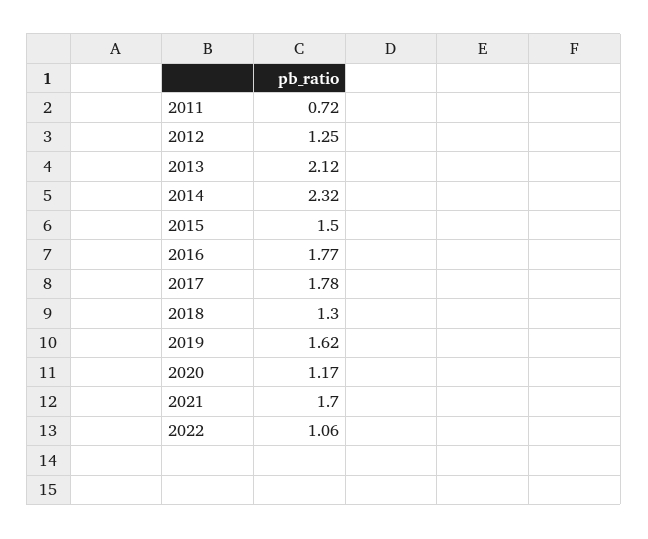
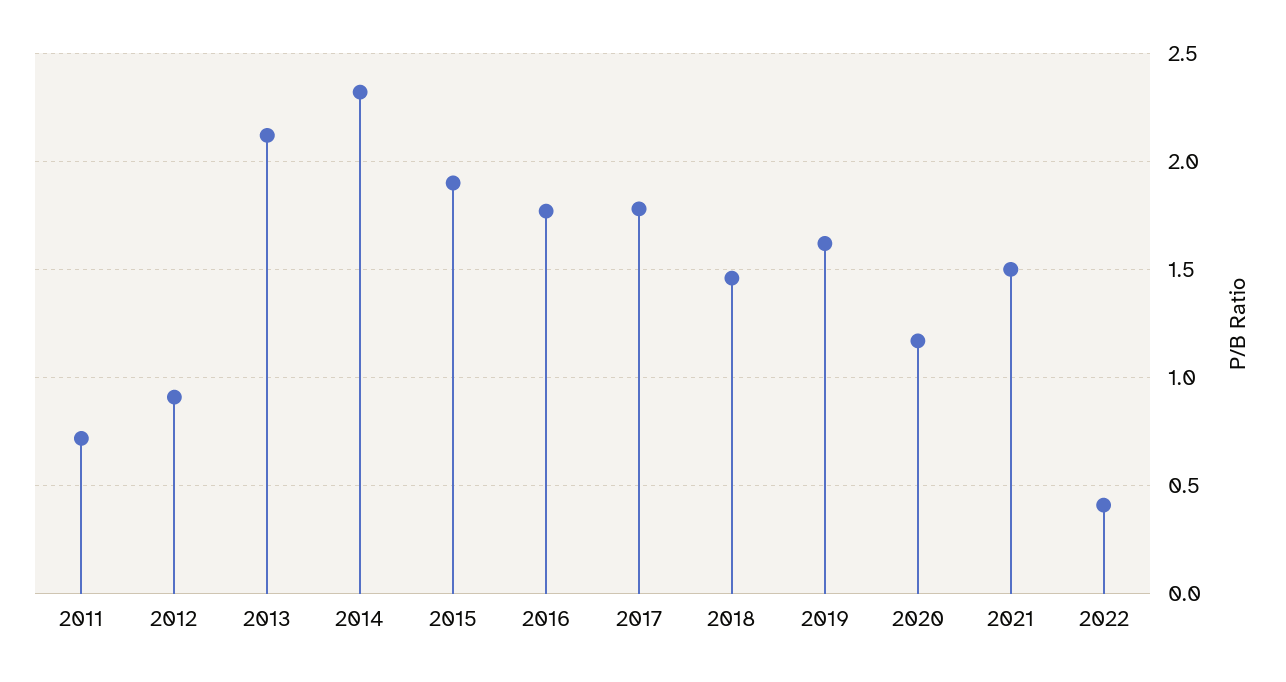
  {
    "2011": 0.72,
-   "2012": 1.25,
+   "2012": 0.9,
    "2013": 2.12,
    "2014": 2.32,
-   "2015": 1.5,
+   "2015": 1.9,
    "2016": 1.77,
    "2017": 1.78,
-   "2018": 1.3,
+   "2018": 1.45,
    "2019": 1.62,
    "2020": 1.17,
-   "2021": 1.7,
+   "2021": 1.5,
-   "2022": 1.06
+   "2022": 0.4
  }

